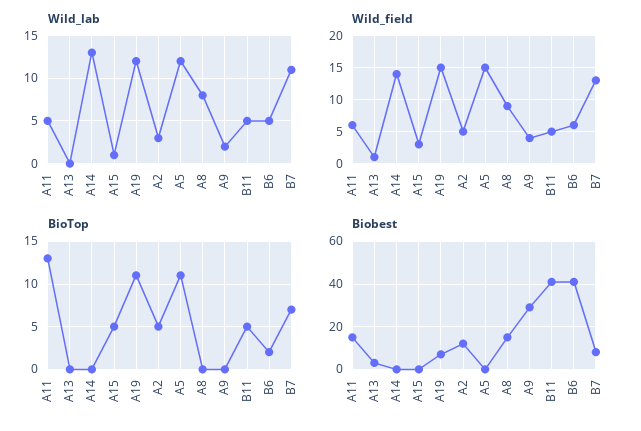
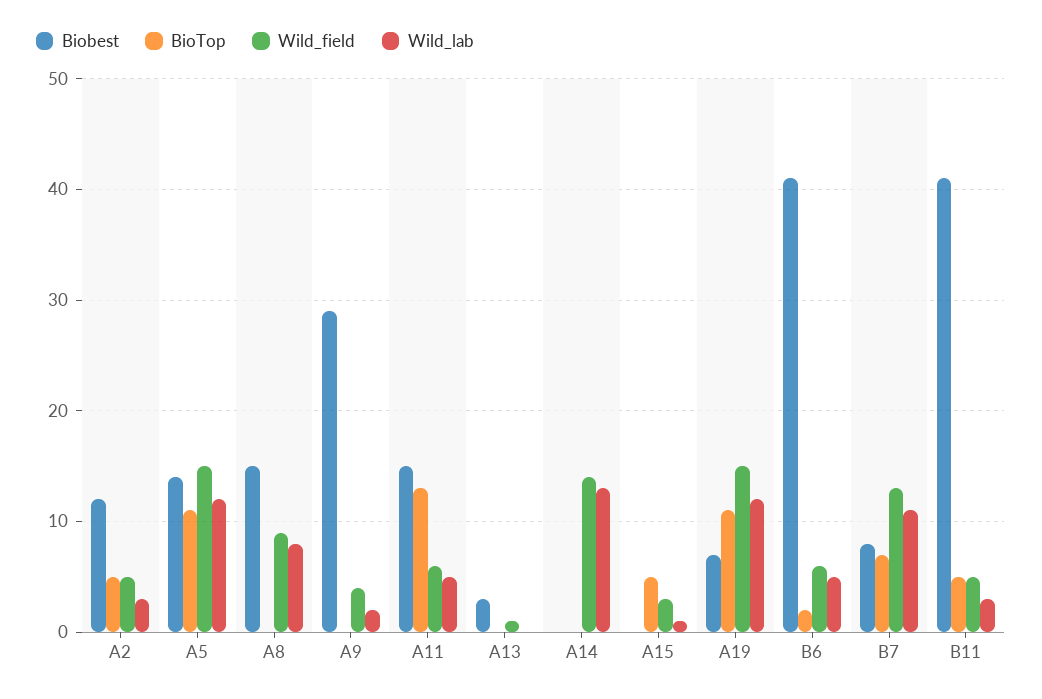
  {
    "Wild_lab": {
      "A11": 5,
      "A13": 0,
      "A14": 13,
      "A15": 1,
      "A19": 12,
      "A2": 3,
      "A5": 12,
      "A8": 8,
      "A9": 2,
-     "B11": 5,
+     "B11": 3,
      "B6": 5,
      "B7": 11
    },
    "Wild_field": {
      "A11": 6,
      "A13": 1,
      "A14": 14,
      "A15": 3,
      "A19": 15,
      "A2": 5,
      "A5": 15,
      "A8": 9,
      "A9": 4,
      "B11": 5,
      "B6": 6,
      "B7": 13
    },
    "BioTop": {
      "A11": 13,
      "A13": 0,
      "A14": 0,
      "A15": 5,
      "A19": 11,
      "A2": 5,
      "A5": 11,
      "A8": 0,
      "A9": 0,
      "B11": 5,
      "B6": 2,
      "B7": 7
    },
    "Biobest": {
      "A11": 15,
      "A13": 3,
      "A14": 0,
      "A15": 0,
      "A19": 7,
      "A2": 12,
-     "A5": 0,
+     "A5": 14,
      "A8": 15,
      "A9": 29,
      "B11": 41,
      "B6": 41,
      "B7": 8
    }
  }

